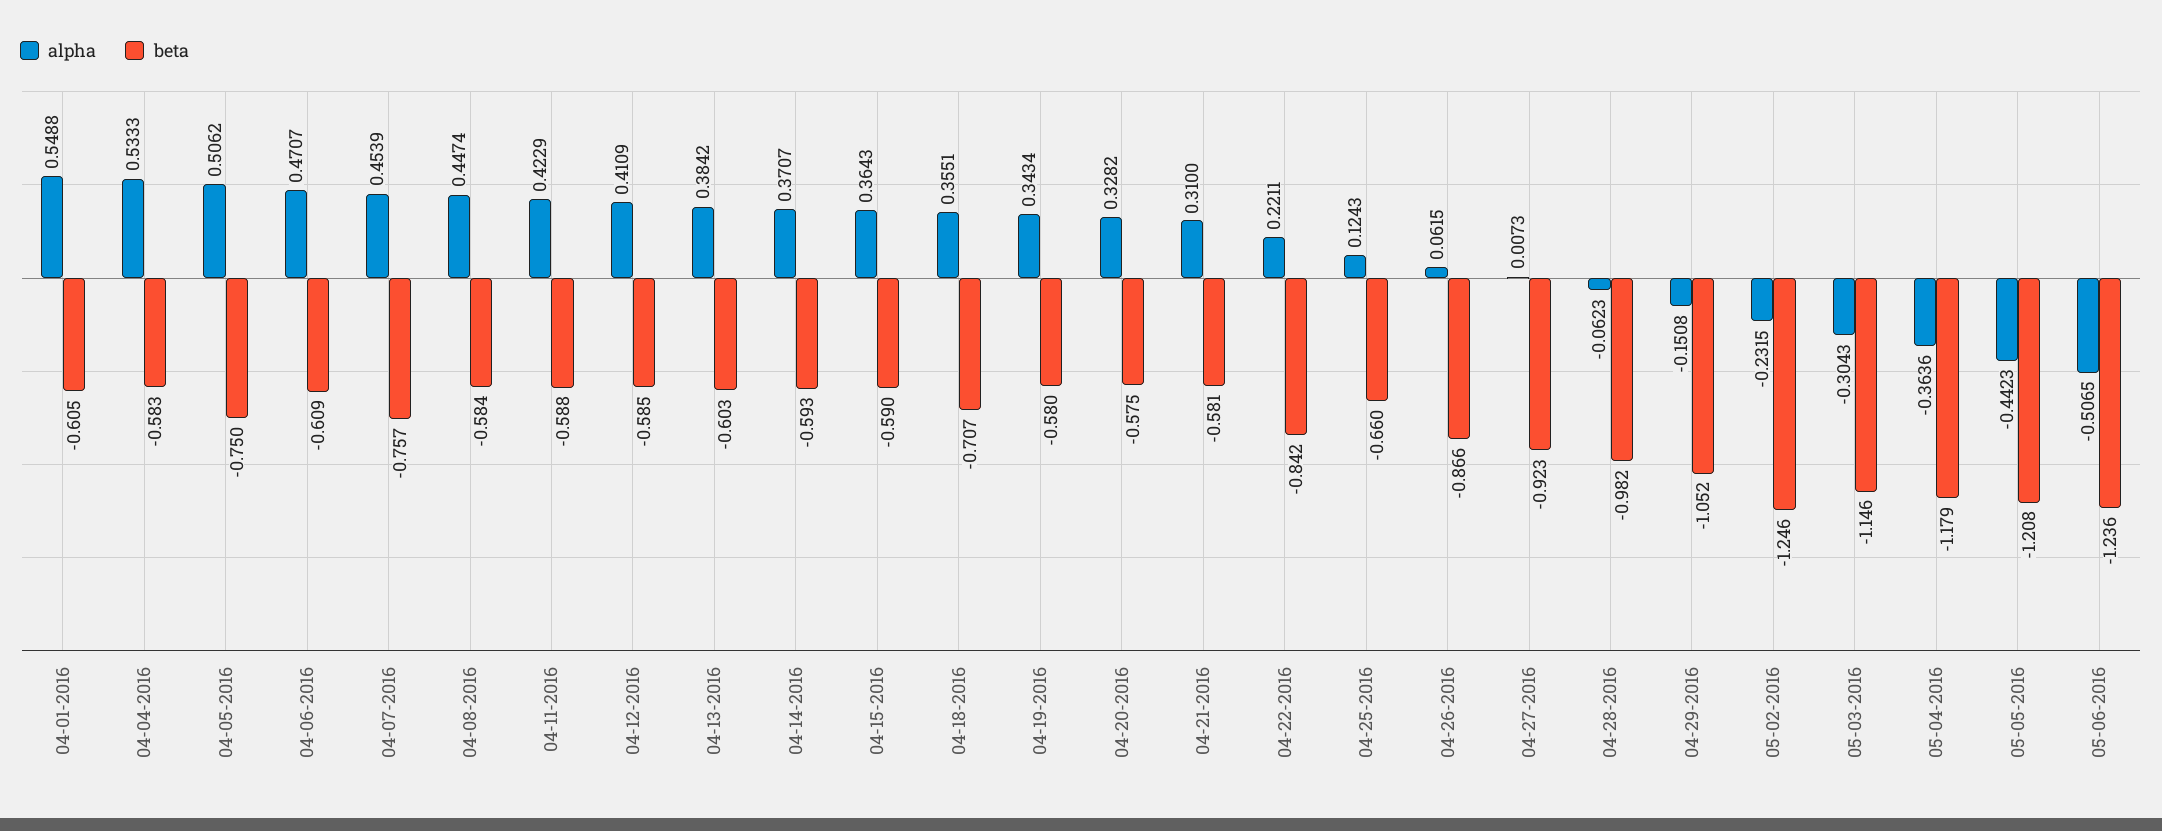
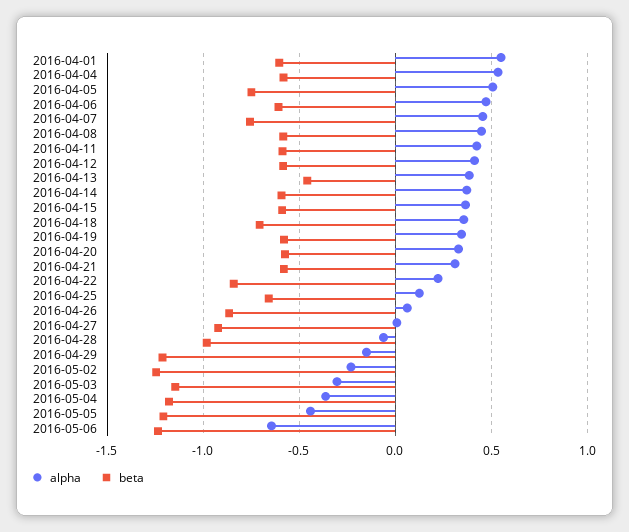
  {
    "alpha": {
      "04-01-2016": 0.5488,
      "04-04-2016": 0.5333,
      "04-05-2016": 0.5062,
      "04-06-2016": 0.4707,
      "04-07-2016": 0.4539,
      "04-08-2016": 0.4474,
      "04-11-2016": 0.4229,
      "04-12-2016": 0.4109,
      "04-13-2016": 0.3842,
      "04-14-2016": 0.3707,
      "04-15-2016": 0.3643,
      "04-18-2016": 0.3551,
      "04-19-2016": 0.3434,
      "04-20-2016": 0.3282,
      "04-21-2016": 0.31,
      "04-22-2016": 0.2211,
      "04-25-2016": 0.1243,
      "04-26-2016": 0.0615,
      "04-27-2016": 0.0073,
      "04-28-2016": -0.0623,
      "04-29-2016": -0.1508,
      "05-02-2016": -0.2315,
      "05-03-2016": -0.3043,
      "05-04-2016": -0.3636,
      "05-05-2016": -0.4423,
-     "05-06-2016": -0.5065
+     "05-06-2016": -0.65
    },
    "beta": {
      "04-01-2016": -0.605,
      "04-04-2016": -0.583,
      "04-05-2016": -0.75,
      "04-06-2016": -0.609,
      "04-07-2016": -0.757,
      "04-08-2016": -0.584,
      "04-11-2016": -0.588,
      "04-12-2016": -0.585,
-     "04-13-2016": -0.603,
+     "04-13-2016": -0.45,
      "04-14-2016": -0.593,
      "04-15-2016": -0.59,
      "04-18-2016": -0.707,
      "04-19-2016": -0.58,
      "04-20-2016": -0.575,
      "04-21-2016": -0.581,
      "04-22-2016": -0.842,
      "04-25-2016": -0.66,
      "04-26-2016": -0.866,
      "04-27-2016": -0.923,
      "04-28-2016": -0.982,
-     "04-29-2016": -1.052,
+     "04-29-2016": -1.2,
      "05-02-2016": -1.246,
      "05-03-2016": -1.146,
      "05-04-2016": -1.179,
      "05-05-2016": -1.208,
      "05-06-2016": -1.236
    }
  }

